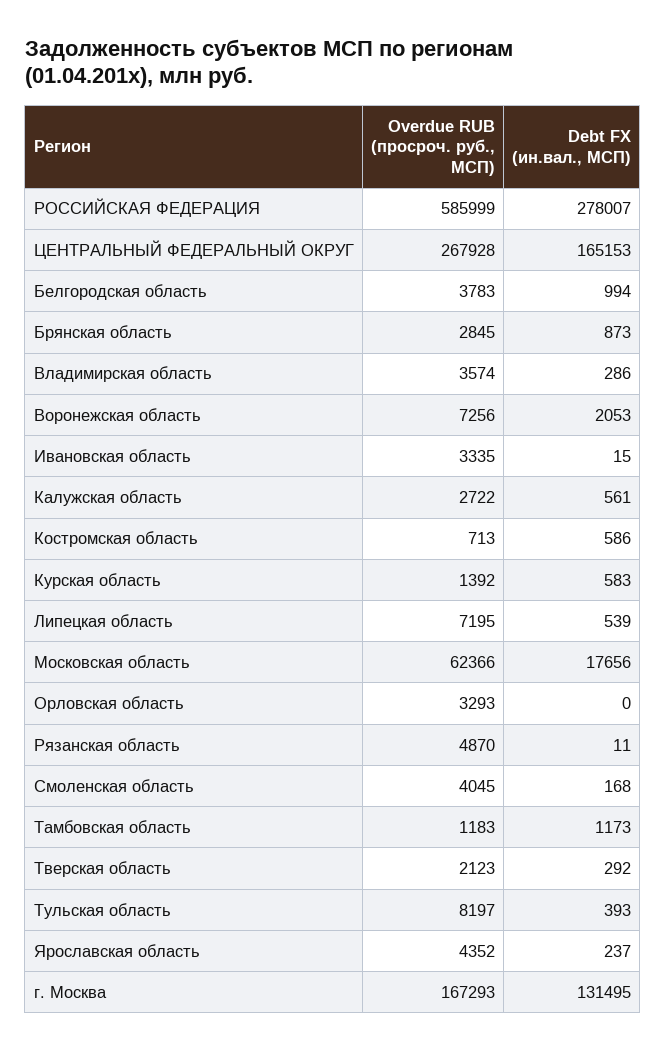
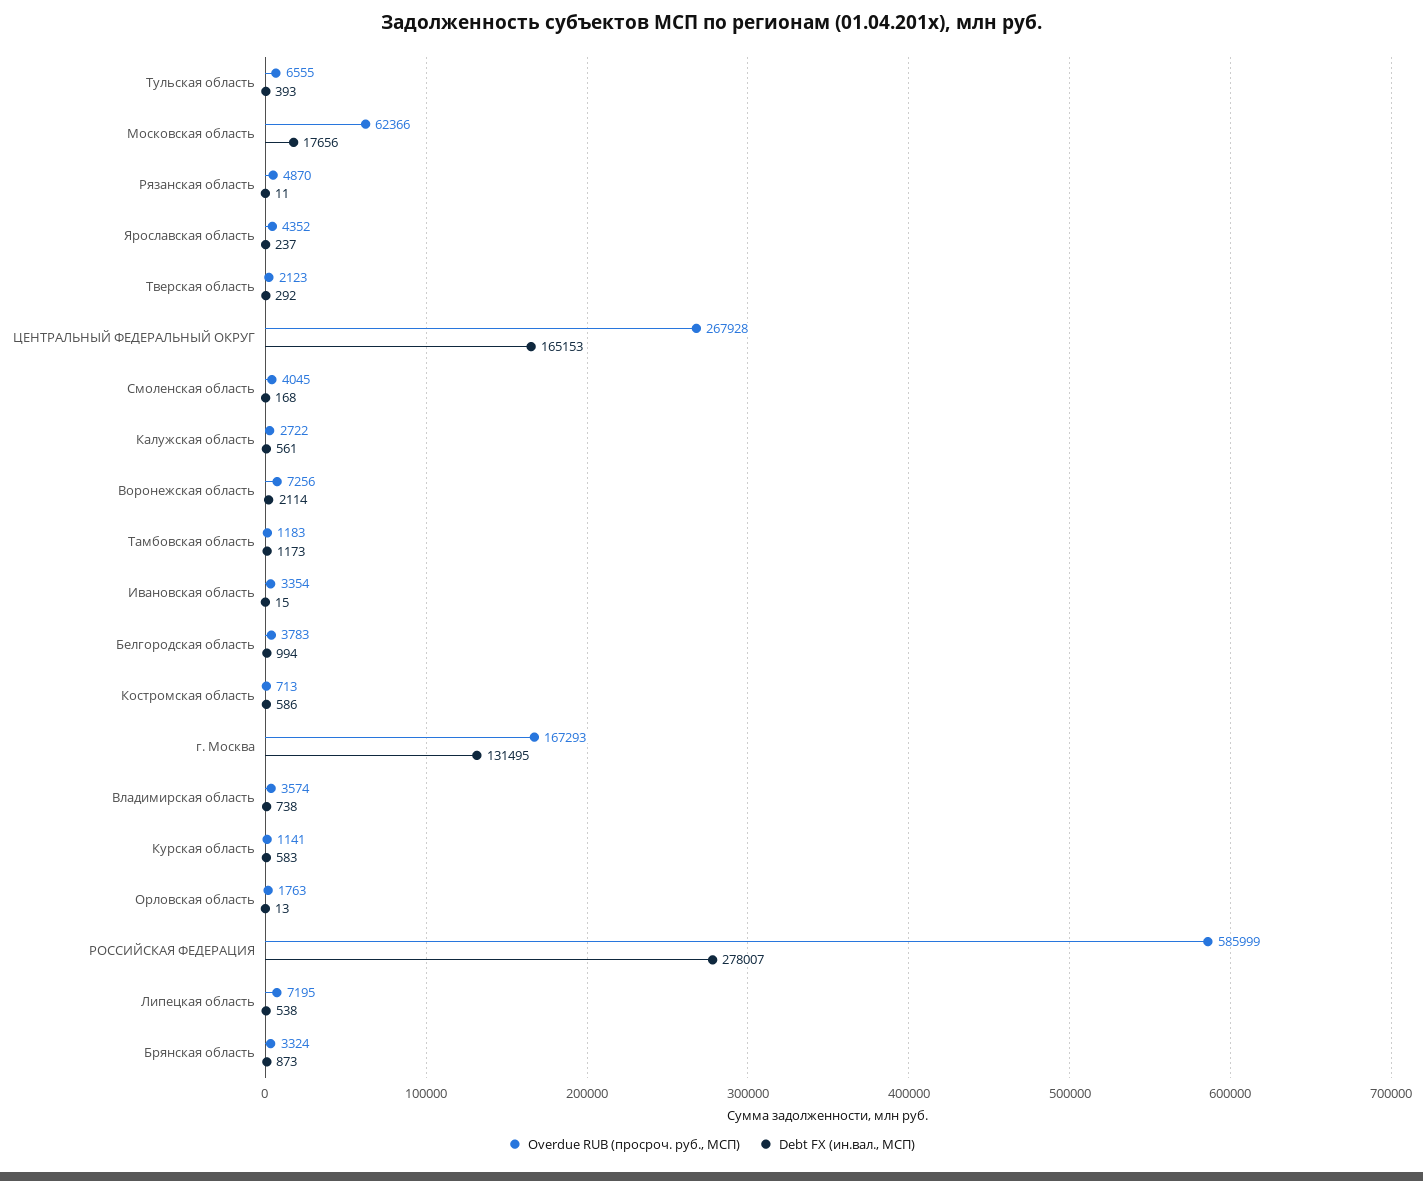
  {
    "Overdue RUB (просроч. руб., МСП)": {
      "РОССИЙСКАЯ ФЕДЕРАЦИЯ": 585999,
      "ЦЕНТРАЛЬНЫЙ ФЕДЕРАЛЬНЫЙ ОКРУГ": 267928,
      "Белгородская область": 3783,
-     "Брянская область": 2845,
+     "Брянская область": 3324,
      "Владимирская область": 3574,
      "Воронежская область": 7256,
-     "Ивановская область": 3335,
+     "Ивановская область": 3354,
      "Калужская область": 2722,
      "Костромская область": 713,
-     "Курская область": 1392,
+     "Курская область": 1141,
      "Липецкая область": 7195,
      "Московская область": 62366,
-     "Орловская область": 3293,
+     "Орловская область": 1763,
      "Рязанская область": 4870,
      "Смоленская область": 4045,
      "Тамбовская область": 1183,
      "Тверская область": 2123,
-     "Тульская область": 8197,
+     "Тульская область": 6555,
      "Ярославская область": 4352,
      "г. Москва": 167293
    },
    "Debt FX (ин.вал., МСП)": {
      "РОССИЙСКАЯ ФЕДЕРАЦИЯ": 278007,
      "ЦЕНТРАЛЬНЫЙ ФЕДЕРАЛЬНЫЙ ОКРУГ": 165153,
      "Белгородская область": 994,
      "Брянская область": 873,
-     "Владимирская область": 286,
+     "Владимирская область": 738,
-     "Воронежская область": 2053,
+     "Воронежская область": 2114,
      "Ивановская область": 15,
      "Калужская область": 561,
      "Костромская область": 586,
      "Курская область": 583,
-     "Липецкая область": 539,
+     "Липецкая область": 538,
      "Московская область": 17656,
-     "Орловская область": 0,
+     "Орловская область": 13,
      "Рязанская область": 11,
      "Смоленская область": 168,
      "Тамбовская область": 1173,
      "Тверская область": 292,
      "Тульская область": 393,
      "Ярославская область": 237,
      "г. Москва": 131495
    }
  }

